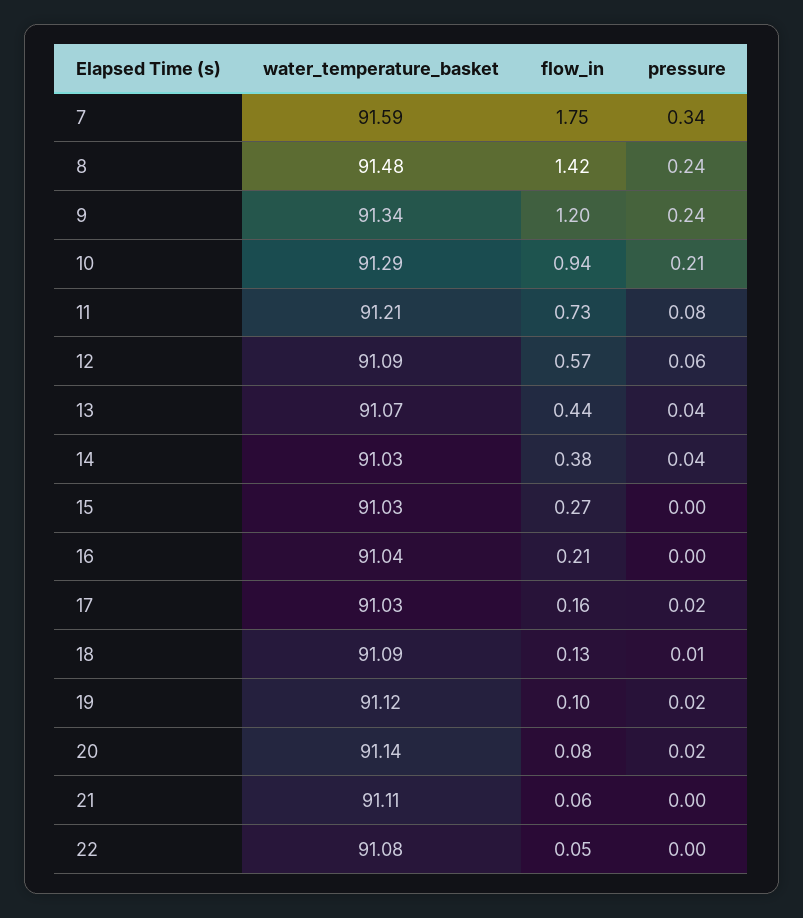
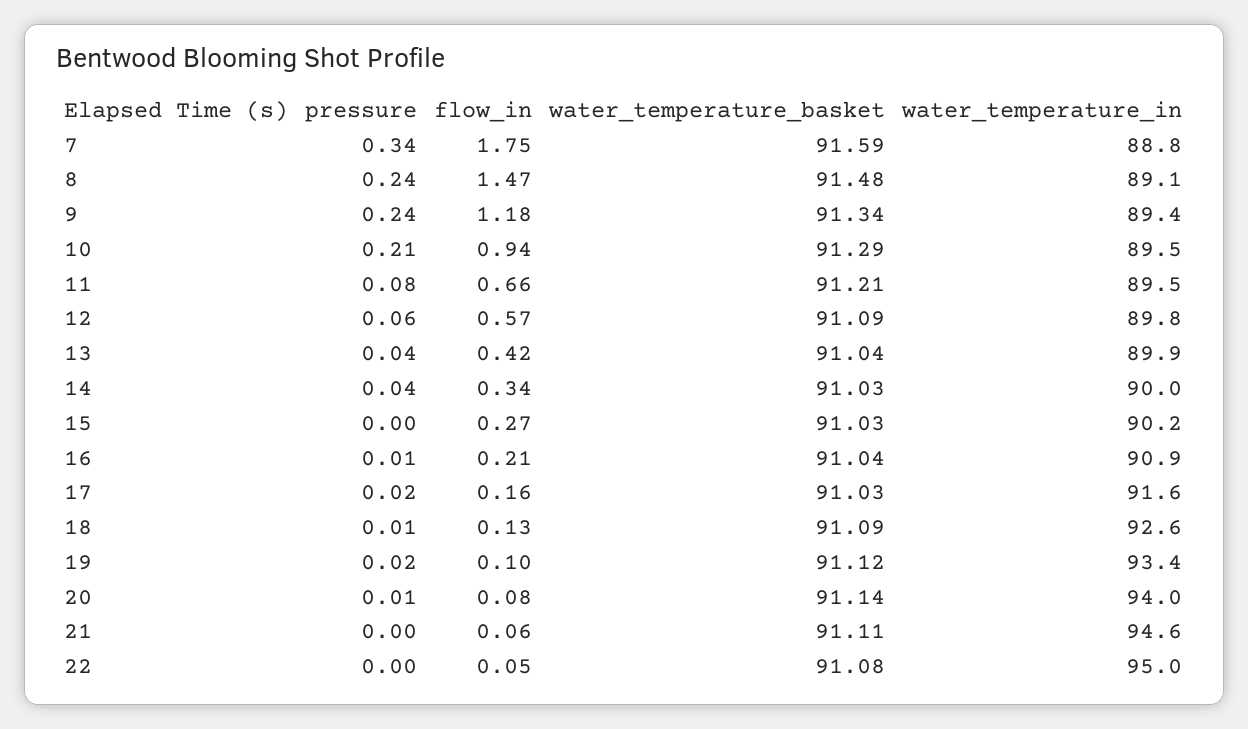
  {
    "water_temperature_basket": {
      "7": 91.59,
      "8": 91.48,
      "9": 91.34,
      "10": 91.29,
      "11": 91.21,
      "12": 91.09,
-     "13": 91.07,
+     "13": 91.04,
      "14": 91.03,
      "15": 91.03,
      "16": 91.04,
      "17": 91.03,
      "18": 91.09,
      "19": 91.12,
      "20": 91.14,
      "21": 91.11,
      "22": 91.08
    },
    "flow_in": {
      "7": 1.75,
-     "8": 1.42,
+     "8": 1.47,
-     "9": 1.2,
+     "9": 1.18,
      "10": 0.94,
-     "11": 0.73,
+     "11": 0.66,
      "12": 0.57,
-     "13": 0.44,
+     "13": 0.42,
-     "14": 0.38,
+     "14": 0.34,
      "15": 0.27,
      "16": 0.21,
      "17": 0.16,
      "18": 0.13,
      "19": 0.1,
      "20": 0.08,
      "21": 0.06,
      "22": 0.05
    },
    "pressure": {
      "7": 0.34,
      "8": 0.24,
      "9": 0.24,
      "10": 0.21,
      "11": 0.08,
      "12": 0.06,
      "13": 0.04,
      "14": 0.04,
      "15": 0,
-     "16": 0,
+     "16": 0.01,
      "17": 0.02,
      "18": 0.01,
      "19": 0.02,
-     "20": 0.02,
+     "20": 0.01,
      "21": 0,
      "22": 0
-   }
+   },
+   "water_temperature_in": {
+     "7": 88.8,
+     "8": 89.1,
+     "9": 89.4,
+     "10": 89.5,
+     "11": 89.5,
+     "12": 89.8,
+     "13": 89.9,
+     "14": 90,
+     "15": 90.2,
+     "16": 90.9,
+     "17": 91.6,
+     "18": 92.6,
+     "19": 93.4,
+     "20": 94,
+     "21": 94.6,
+     "22": 95
+   }
  }

